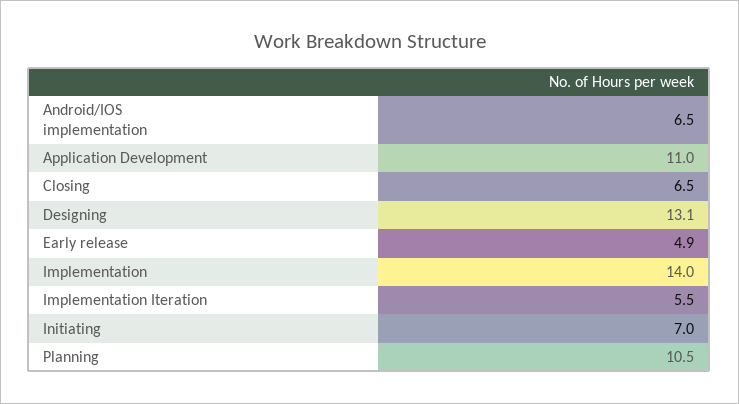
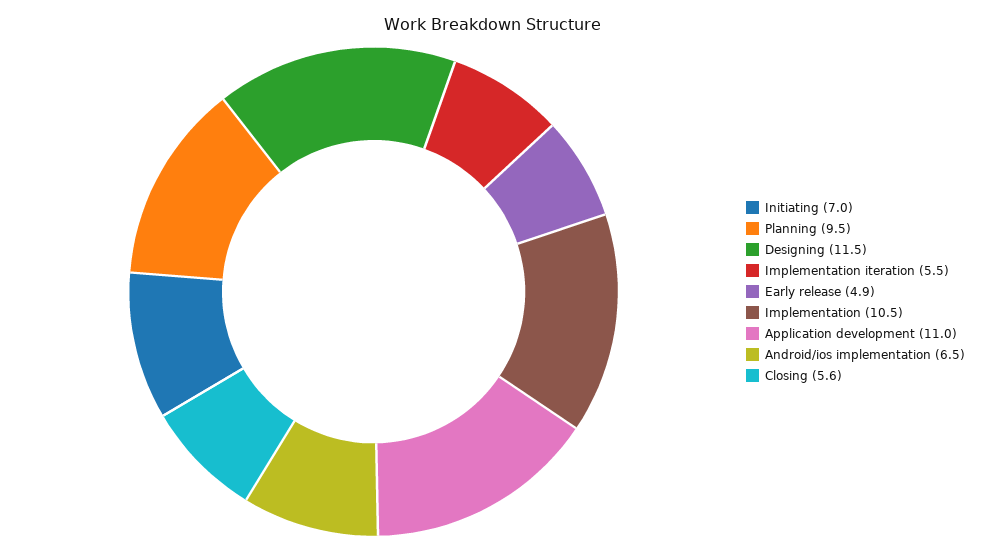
  {
    "Android/IOS implementation": 6.5,
    "Application Development": 11,
-   "Closing": 6.5,
+   "Closing": 5.6,
-   "Designing": 13.1,
+   "Designing": 11.5,
    "Early release": 4.9,
-   "Implementation": 14,
+   "Implementation": 10.5,
    "Implementation Iteration": 5.5,
    "Initiating": 7,
-   "Planning": 10.5
+   "Planning": 9.5
  }

